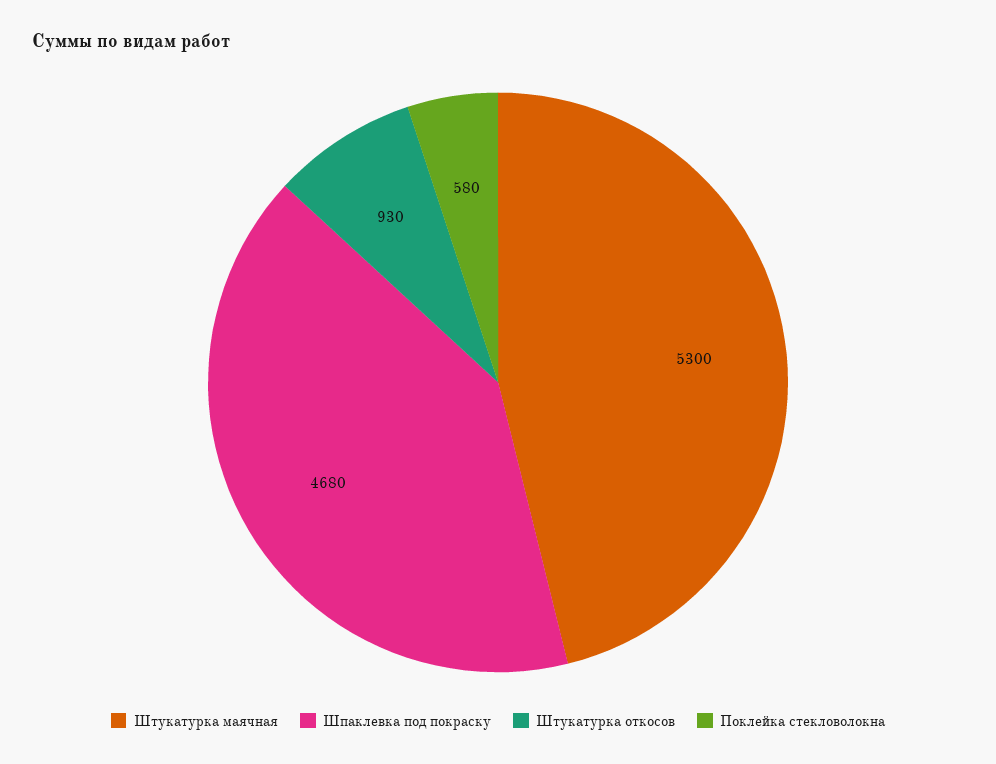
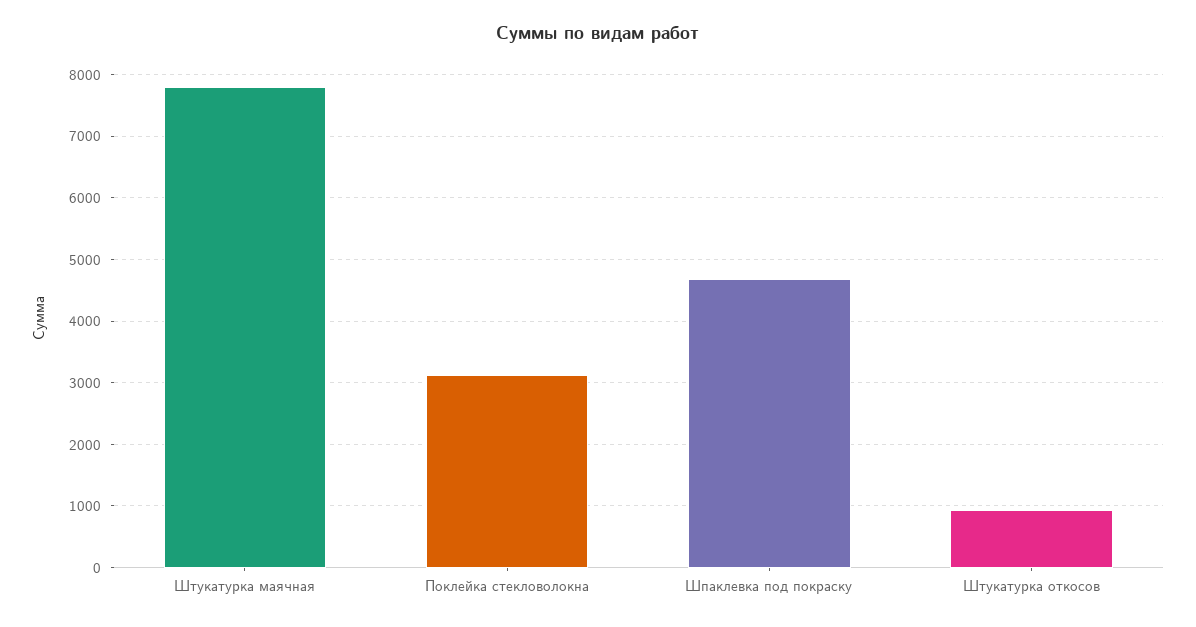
  {
-   "Штукатурка маячная": 5300,
+   "Штукатурка маячная": 7800,
    "Шпаклевка под покраску": 4680,
    "Штукатурка откосов": 930,
-   "Поклейка стекловолокна": 580
+   "Поклейка стекловолокна": 3100
  }

